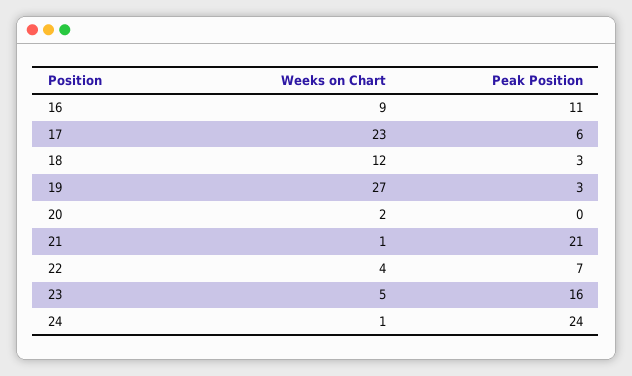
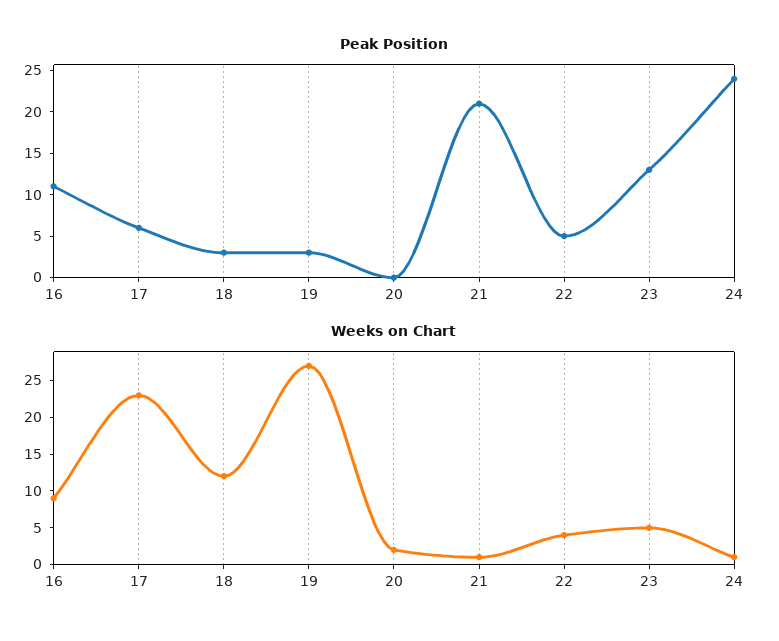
  {
    "Weeks on Chart": {
      "16": 9,
      "17": 23,
      "18": 12,
      "19": 27,
      "20": 2,
      "21": 1,
      "22": 4,
      "23": 5,
      "24": 1
    },
    "Peak Position": {
      "16": 11,
      "17": 6,
      "18": 3,
      "19": 3,
      "20": 0,
      "21": 21,
-     "22": 7,
+     "22": 5,
-     "23": 16,
+     "23": 13,
      "24": 24
    }
  }

